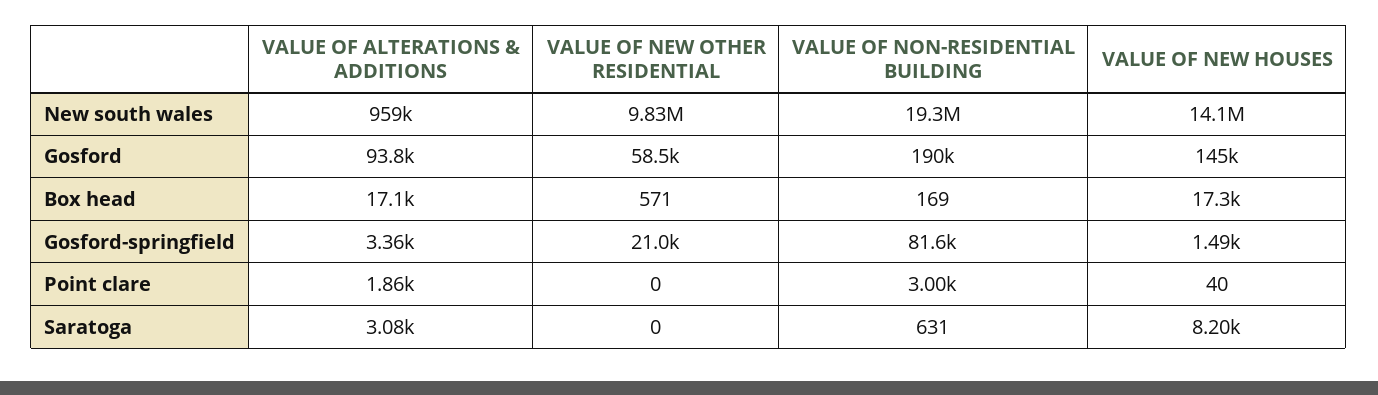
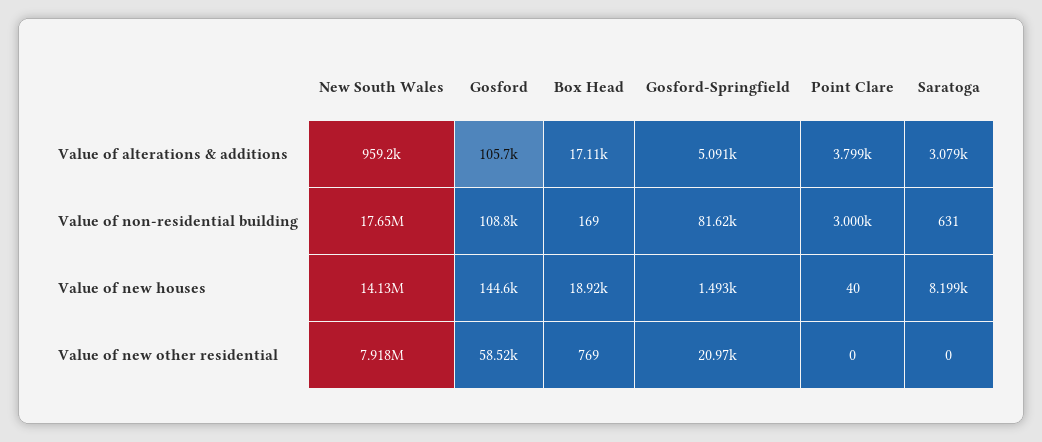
  {
    "VALUE OF ALTERATIONS & ADDITIONS": {
      "New south wales": 959200,
-     "Gosford": 93800,
+     "Gosford": 105700,
      "Box head": 17110,
-     "Gosford-springfield": 3360,
+     "Gosford-springfield": 5091,
-     "Point clare": 1860,
+     "Point clare": 3799,
      "Saratoga": 3079
    },
    "VALUE OF NEW OTHER RESIDENTIAL": {
-     "New south wales": 9830000,
+     "New south wales": 7918000,
      "Gosford": 58520,
-     "Box head": 571,
+     "Box head": 769,
      "Gosford-springfield": 20970,
      "Point clare": 0,
      "Saratoga": 0
    },
    "VALUE OF NON-RESIDENTIAL BUILDING": {
-     "New south wales": 19300000,
+     "New south wales": 17650000,
-     "Gosford": 190000,
+     "Gosford": 108800,
      "Box head": 169,
      "Gosford-springfield": 81620,
      "Point clare": 3000,
      "Saratoga": 631
    },
    "VALUE OF NEW HOUSES": {
      "New south wales": 14130000,
      "Gosford": 144600,
-     "Box head": 17300,
+     "Box head": 18920,
      "Gosford-springfield": 1493,
      "Point clare": 40,
      "Saratoga": 8199
    }
  }

